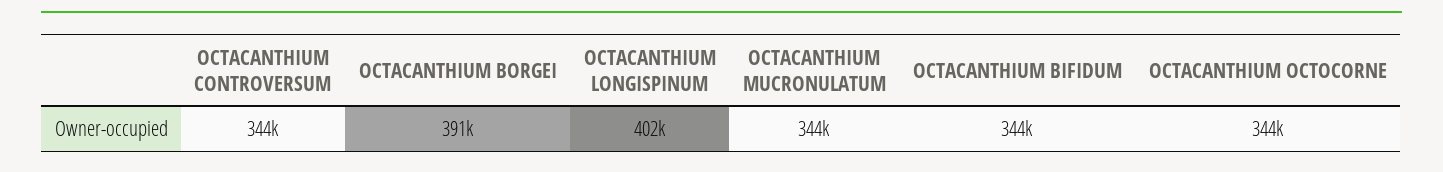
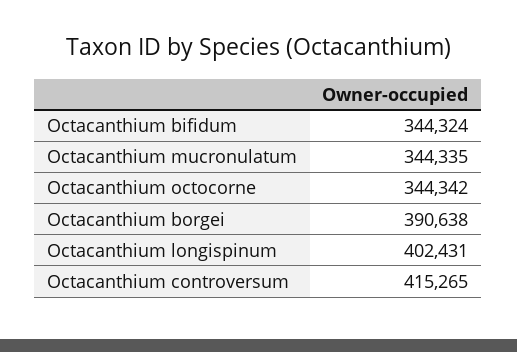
  {
-   "OCTACANTHIUM CONTROVERSUM": 344000,
+   "OCTACANTHIUM CONTROVERSUM": 415265,
    "OCTACANTHIUM BORGEI": 390638,
    "OCTACANTHIUM LONGISPINUM": 402431,
    "OCTACANTHIUM MUCRONULATUM": 344335,
    "OCTACANTHIUM BIFIDUM": 344324,
    "OCTACANTHIUM OCTOCORNE": 344342
  }

